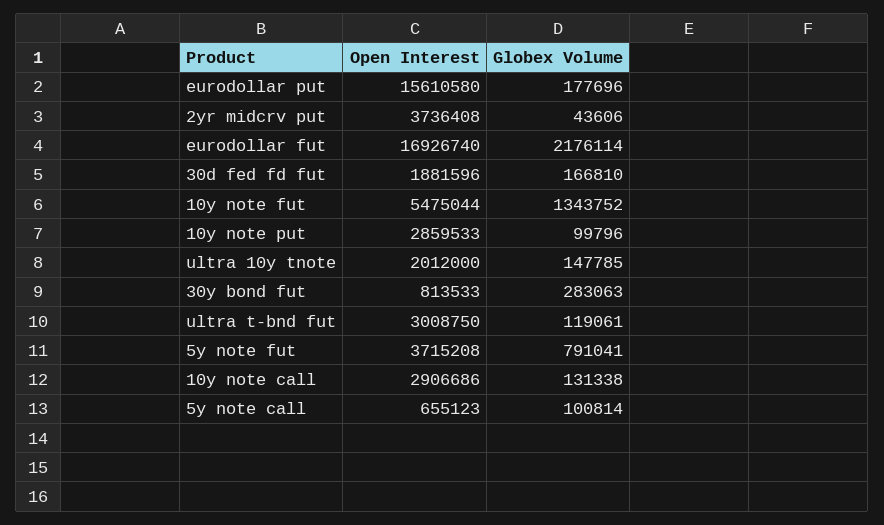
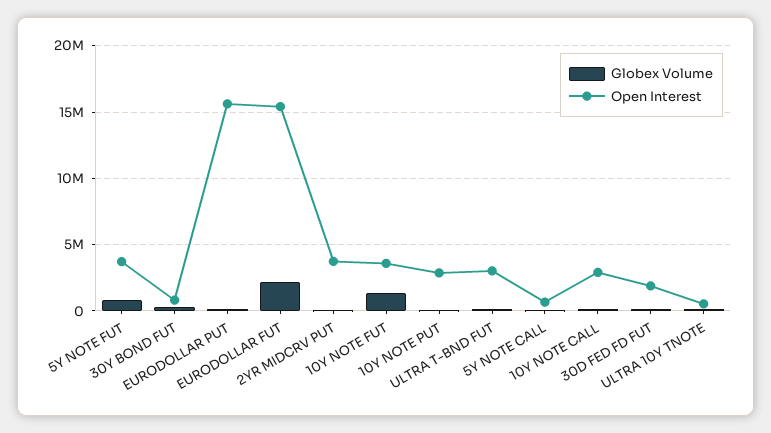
  {
    "Open Interest": {
      "eurodollar put": 15610580,
      "2yr midcrv put": 3736408,
-     "eurodollar fut": 16926740,
+     "eurodollar fut": 15500000,
      "30d fed fd fut": 1881596,
-     "10y note fut": 5475044,
+     "10y note fut": 3500000,
      "10y note put": 2859533,
-     "ultra 10y tnote": 2012000,
+     "ultra 10y tnote": 500000,
      "30y bond fut": 813533,
      "ultra t-bnd fut": 3008750,
      "5y note fut": 3715208,
      "10y note call": 2906686,
      "5y note call": 655123
    },
    "Globex Volume": {
      "eurodollar put": 177696,
      "2yr midcrv put": 43606,
      "eurodollar fut": 2176114,
      "30d fed fd fut": 166810,
      "10y note fut": 1343752,
      "10y note put": 99796,
      "ultra 10y tnote": 147785,
      "30y bond fut": 283063,
      "ultra t-bnd fut": 119061,
      "5y note fut": 791041,
      "10y note call": 131338,
      "5y note call": 100814
    }
  }

